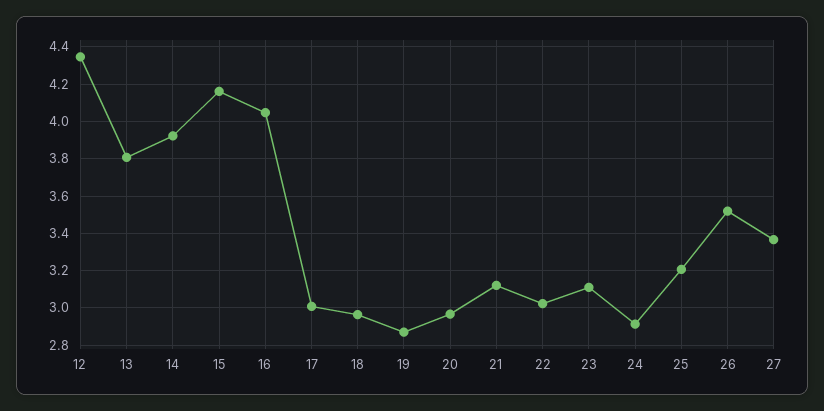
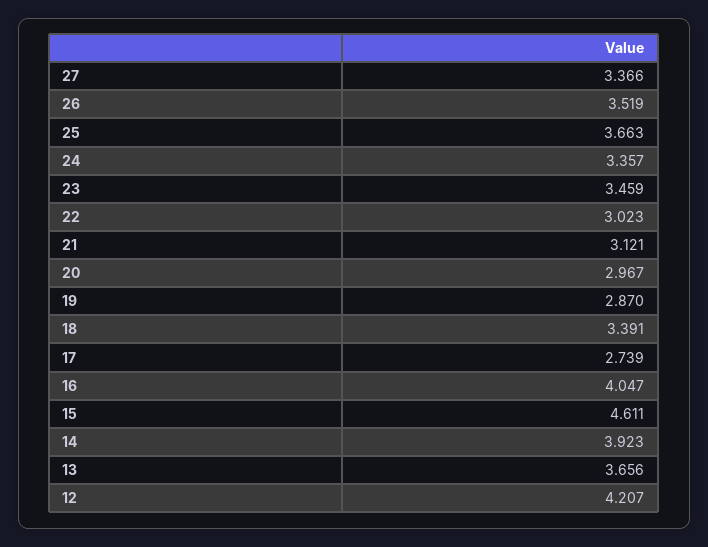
  {
-   "12": 4.35,
+   "12": 4.207,
-   "13": 3.8,
+   "13": 3.656,
    "14": 3.923,
-   "15": 4.15,
+   "15": 4.611,
    "16": 4.047,
-   "17": 3,
+   "17": 2.739,
-   "18": 2.95,
+   "18": 3.391,
    "19": 2.87,
    "20": 2.967,
    "21": 3.121,
    "22": 3.023,
-   "23": 3.1,
+   "23": 3.459,
-   "24": 2.9,
+   "24": 3.357,
-   "25": 3.2,
+   "25": 3.663,
    "26": 3.519,
    "27": 3.366
  }

